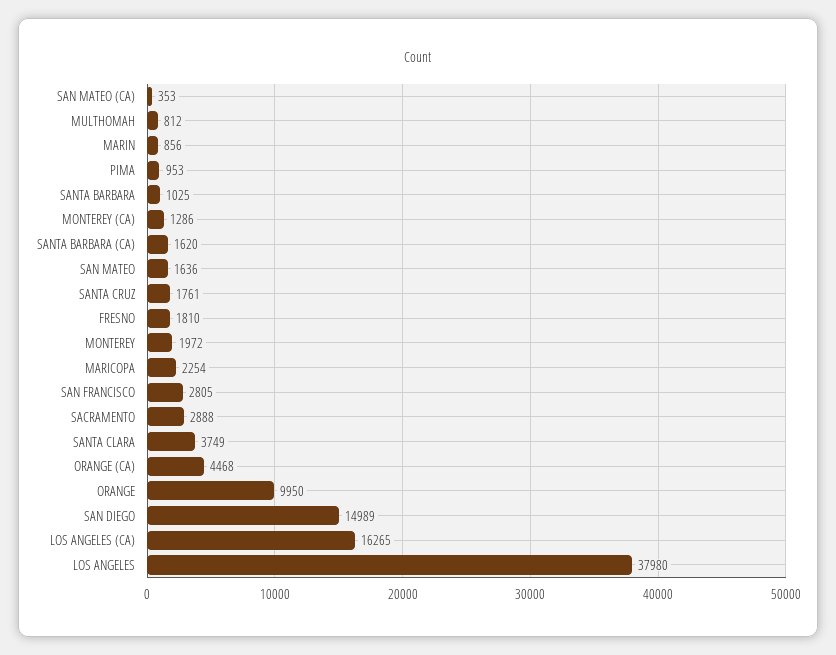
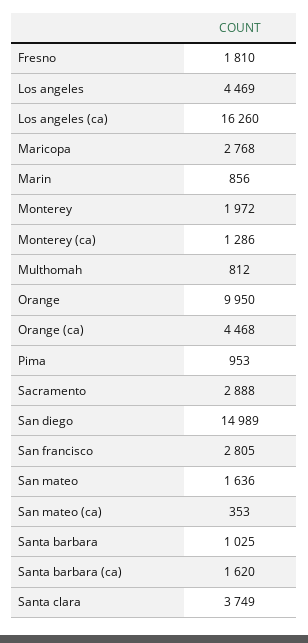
  {
    "SAN MATEO (CA)": 353,
    "MULTHOMAH": 812,
    "MARIN": 856,
    "PIMA": 953,
    "SANTA BARBARA": 1025,
    "MONTEREY (CA)": 1286,
    "SANTA BARBARA (CA)": 1620,
    "SAN MATEO": 1636,
-   "SANTA CRUZ": 1761,
    "FRESNO": 1810,
    "MONTEREY": 1972,
-   "MARICOPA": 2254,
+   "MARICOPA": 2768,
    "SAN FRANCISCO": 2805,
    "SACRAMENTO": 2888,
    "SANTA CLARA": 3749,
    "ORANGE (CA)": 4468,
    "ORANGE": 9950,
    "SAN DIEGO": 14989,
-   "LOS ANGELES (CA)": 16265,
+   "LOS ANGELES (CA)": 16260,
-   "LOS ANGELES": 37980
+   "LOS ANGELES": 4469
  }

